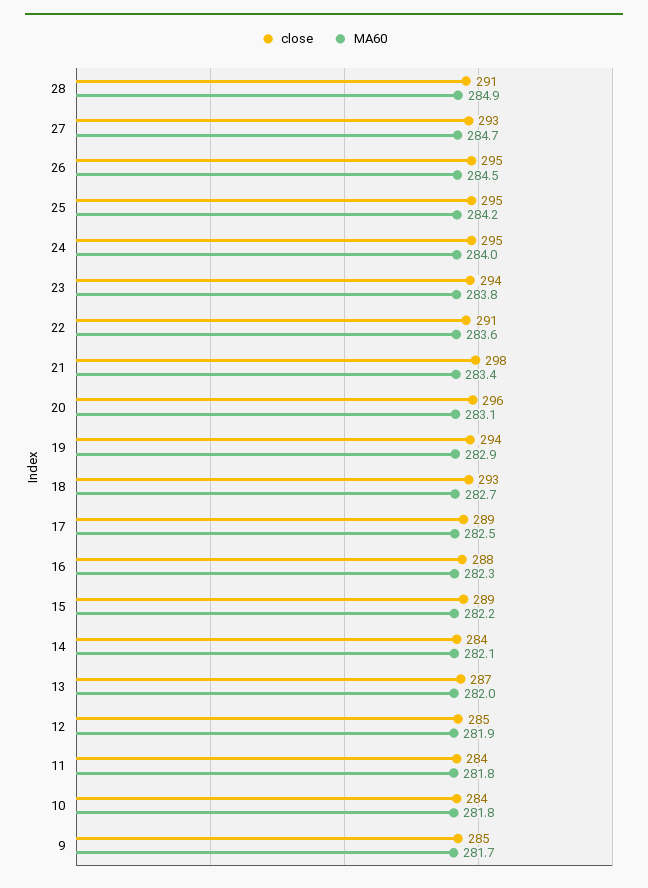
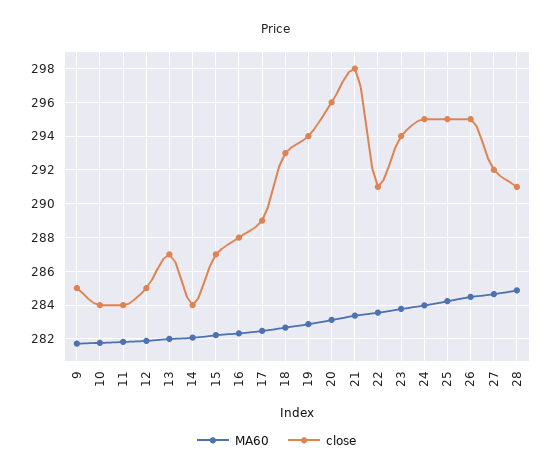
  {
    "close": {
      "28": 291,
-     "27": 293,
+     "27": 292,
      "26": 295,
      "25": 295,
      "24": 295,
      "23": 294,
      "22": 291,
      "21": 298,
      "20": 296,
      "19": 294,
      "18": 293,
      "17": 289,
      "16": 288,
-     "15": 289,
+     "15": 287,
      "14": 284,
      "13": 287,
      "12": 285,
      "11": 284,
      "10": 284,
      "9": 285
    },
    "MA60": {
      "28": 284.9,
      "27": 284.7,
      "26": 284.5,
      "25": 284.2,
      "24": 284,
      "23": 283.8,
      "22": 283.6,
      "21": 283.4,
      "20": 283.1,
      "19": 282.9,
      "18": 282.7,
      "17": 282.5,
      "16": 282.3,
      "15": 282.2,
      "14": 282.1,
      "13": 282,
      "12": 281.9,
      "11": 281.8,
      "10": 281.8,
      "9": 281.7
    }
  }

